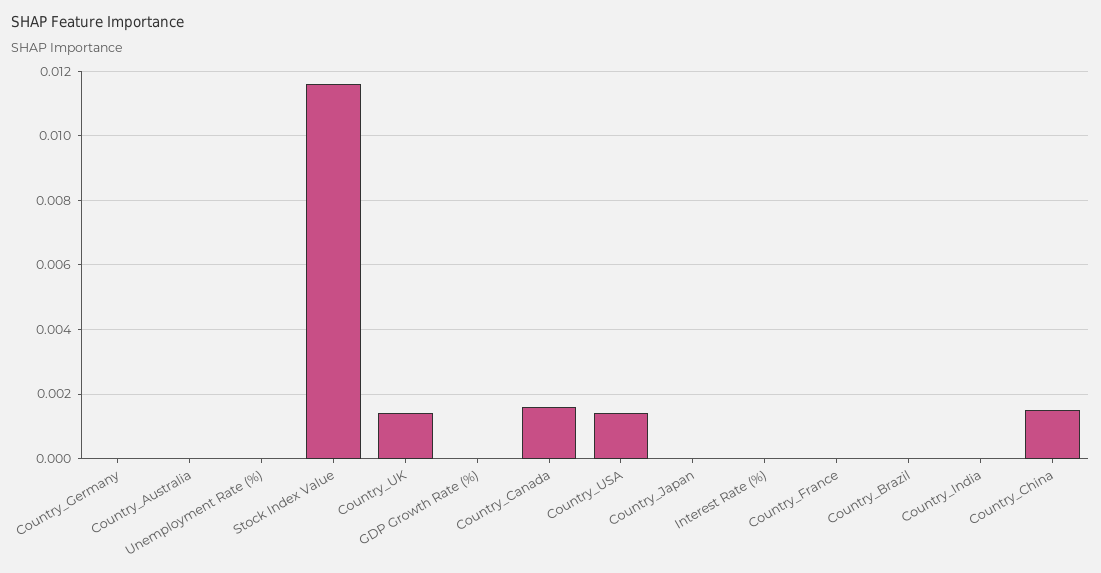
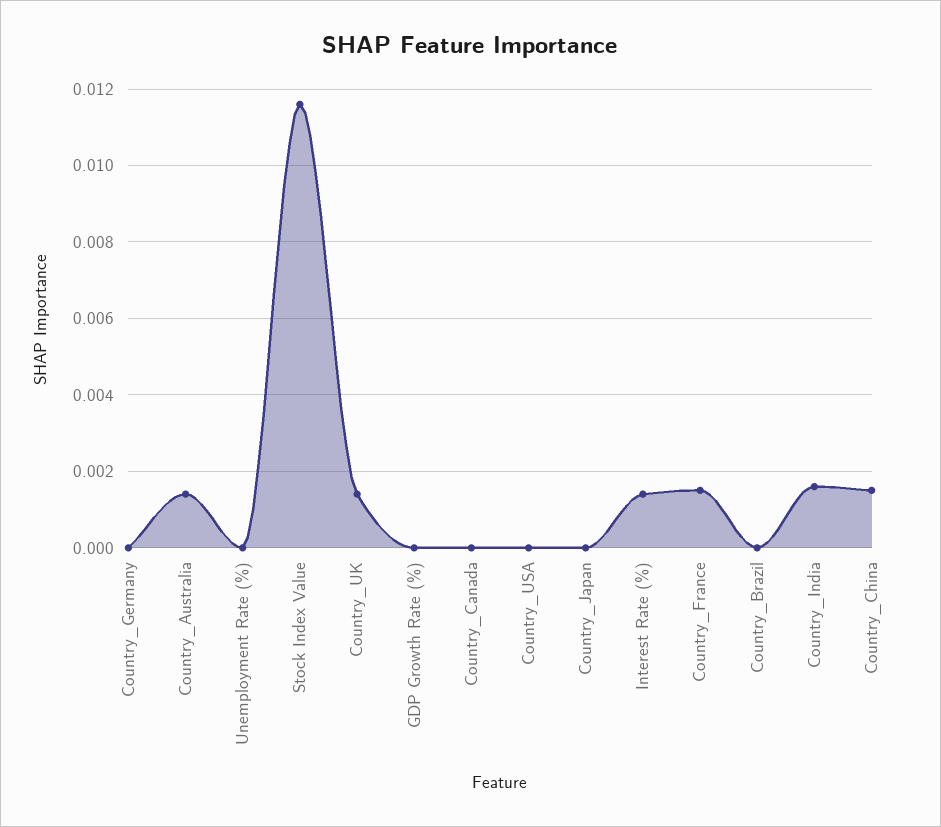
  {
    "Country_Germany": 0,
-   "Country_Australia": 0,
+   "Country_Australia": 0.0015,
    "Unemployment Rate (%)": 0,
    "Stock Index Value": 0.0115,
    "Country_UK": 0.0015,
    "GDP Growth Rate (%)": 0,
-   "Country_Canada": 0.0015,
+   "Country_Canada": 0,
-   "Country_USA": 0.0015,
+   "Country_USA": 0,
    "Country_Japan": 0,
-   "Interest Rate (%)": 0,
+   "Interest Rate (%)": 0.0015,
-   "Country_France": 0,
+   "Country_France": 0.0015,
    "Country_Brazil": 0,
-   "Country_India": 0,
+   "Country_India": 0.0015,
    "Country_China": 0.0015
  }

